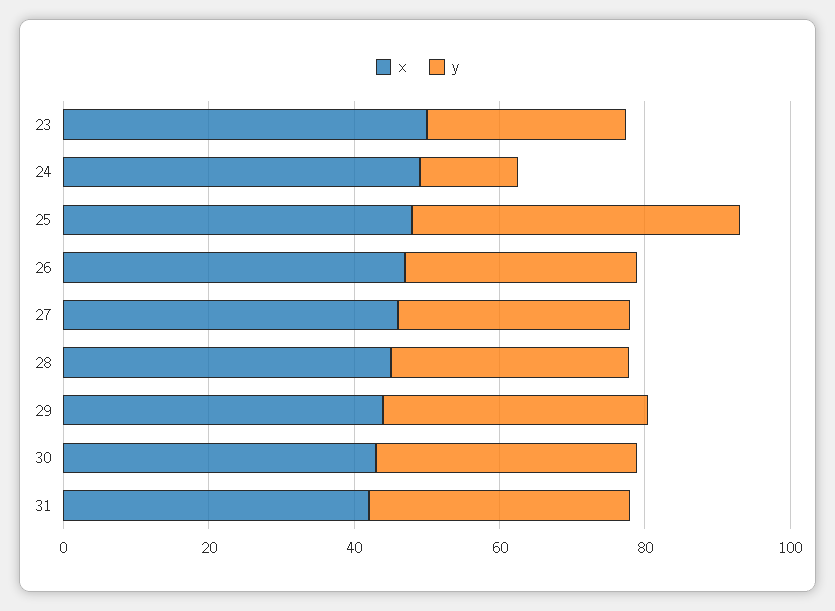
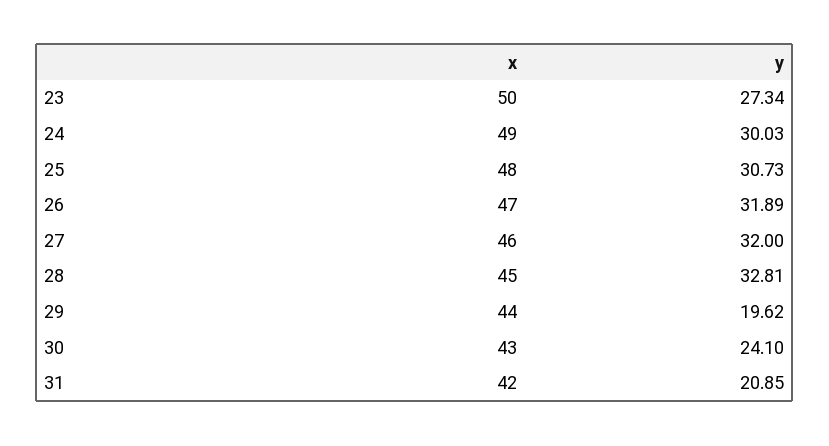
  {
    "x": {
      "23": 50,
      "24": 49,
      "25": 48,
      "26": 47,
      "27": 46,
      "28": 45,
      "29": 44,
      "30": 43,
      "31": 42
    },
    "y": {
      "23": 27.34,
-     "24": 15,
+     "24": 30.03,
-     "25": 45,
+     "25": 30.73,
      "26": 31.89,
      "27": 32,
      "28": 32.81,
-     "29": 35,
+     "29": 19.62,
-     "30": 35,
+     "30": 24.1,
-     "31": 35
+     "31": 20.85
    }
  }

